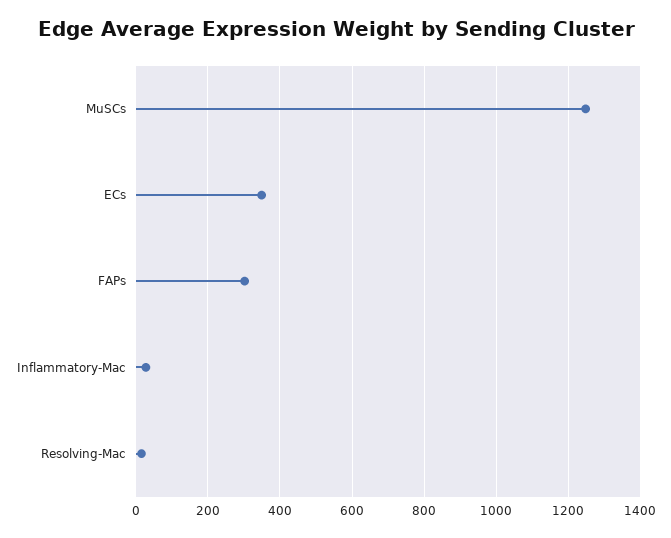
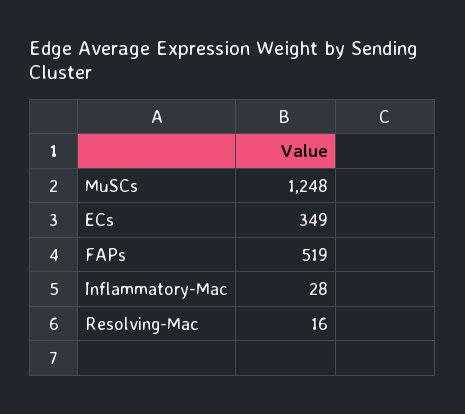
  {
    "MuSCs": 1248,
    "ECs": 349,
-   "FAPs": 300,
+   "FAPs": 519,
    "Inflammatory-Mac": 28,
    "Resolving-Mac": 16
  }

